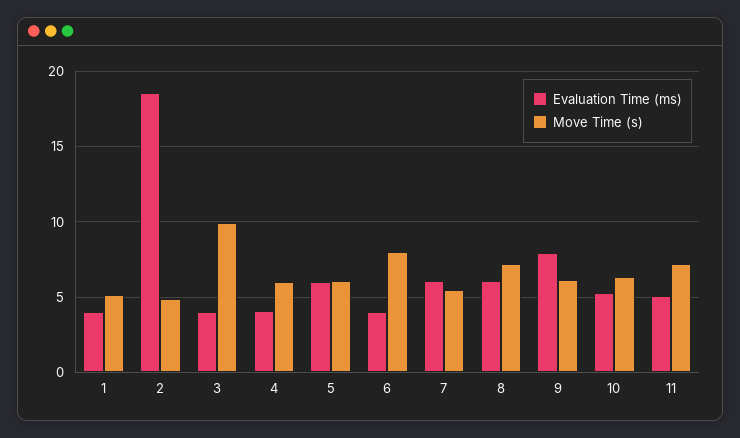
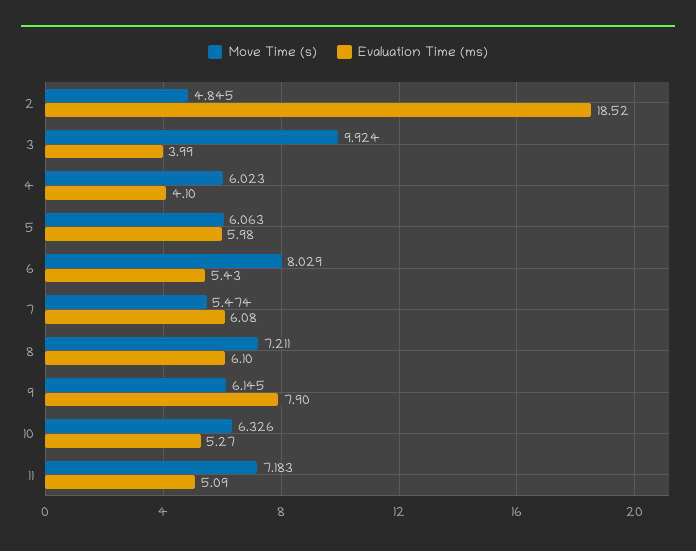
  {
    "Evaluation Time (ms)": {
-     "1": 4,
      "2": 18.52,
      "3": 3.99,
      "4": 4.1,
      "5": 5.98,
-     "6": 4,
+     "6": 5.43,
      "7": 6.08,
      "8": 6.1,
      "9": 7.9,
      "10": 5.27,
      "11": 5.09
    },
    "Move Time (s)": {
-     "1": 5,
      "2": 4.845,
      "3": 9.924,
      "4": 6.023,
      "5": 6.063,
      "6": 8.029,
      "7": 5.474,
      "8": 7.211,
      "9": 6.145,
      "10": 6.326,
      "11": 7.183
    }
  }

